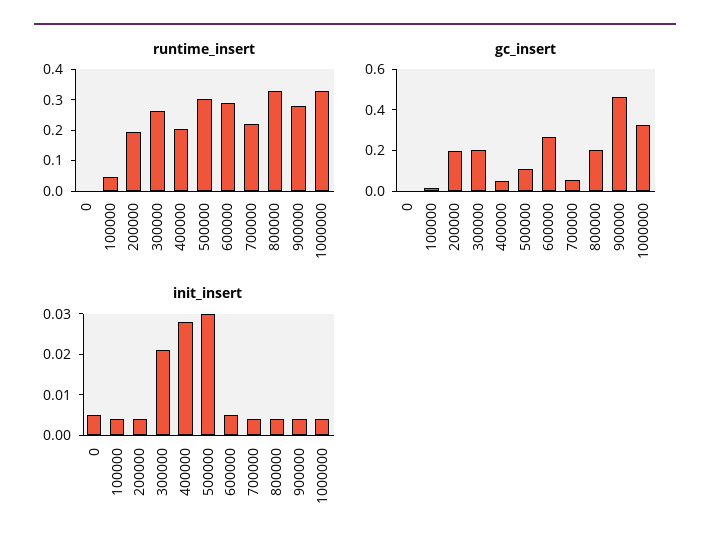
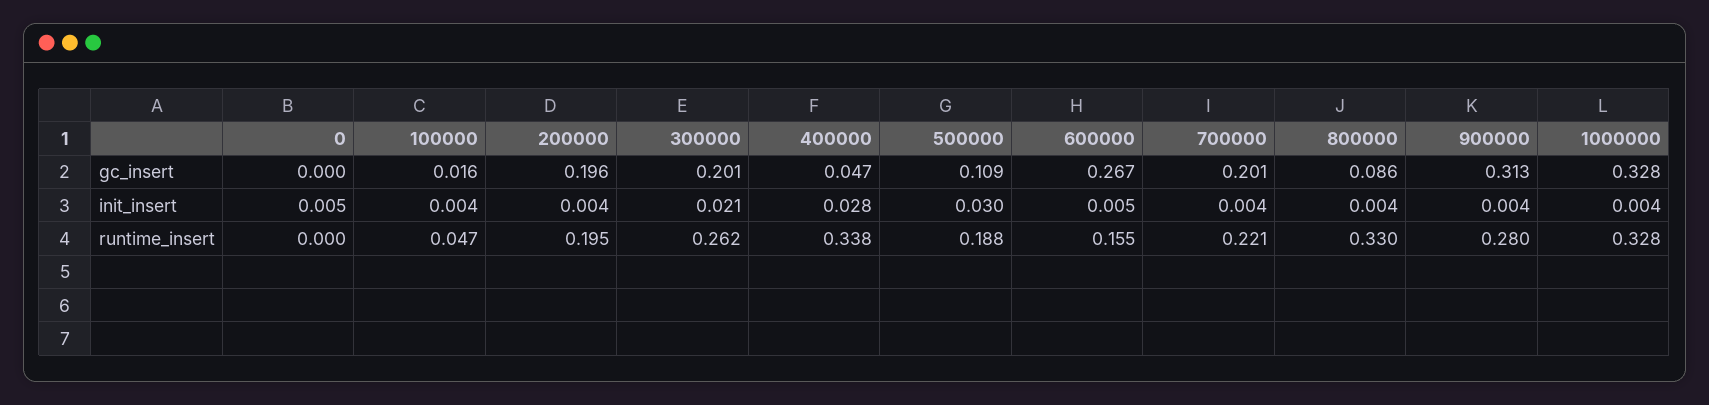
  {
    "runtime_insert": {
      "0": 0,
      "100000": 0.047,
      "200000": 0.195,
      "300000": 0.262,
-     "400000": 0.2,
+     "400000": 0.338,
-     "500000": 0.3,
+     "500000": 0.188,
-     "600000": 0.3,
+     "600000": 0.155,
      "700000": 0.221,
      "800000": 0.33,
      "900000": 0.28,
      "1000000": 0.328
    },
    "gc_insert": {
      "0": 0,
      "100000": 0.016,
      "200000": 0.196,
      "300000": 0.201,
      "400000": 0.047,
      "500000": 0.109,
      "600000": 0.267,
-     "700000": 0.05,
+     "700000": 0.201,
-     "800000": 0.2,
+     "800000": 0.086,
-     "900000": 0.45,
+     "900000": 0.313,
      "1000000": 0.328
    },
    "init_insert": {
      "0": 0.005,
      "100000": 0.004,
      "200000": 0.004,
      "300000": 0.021,
      "400000": 0.028,
      "500000": 0.03,
      "600000": 0.005,
      "700000": 0.004,
      "800000": 0.004,
      "900000": 0.004,
      "1000000": 0.004
    }
  }

